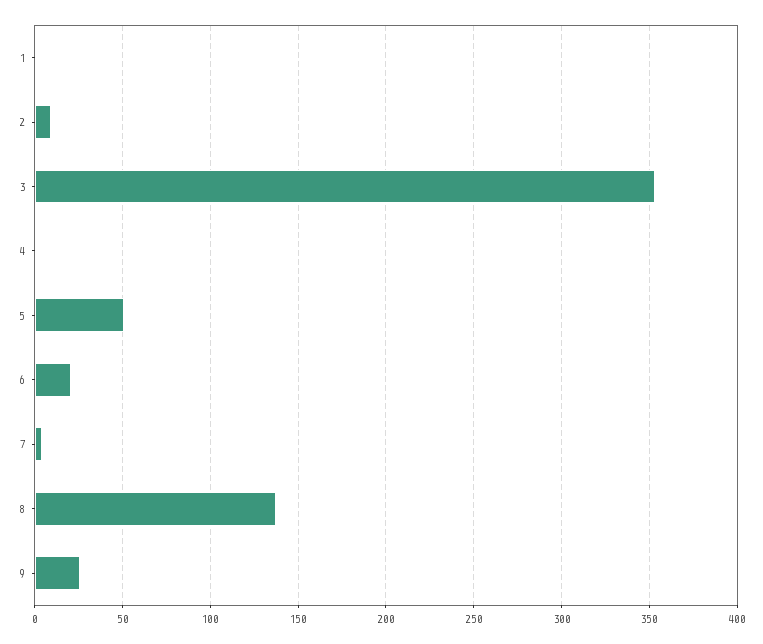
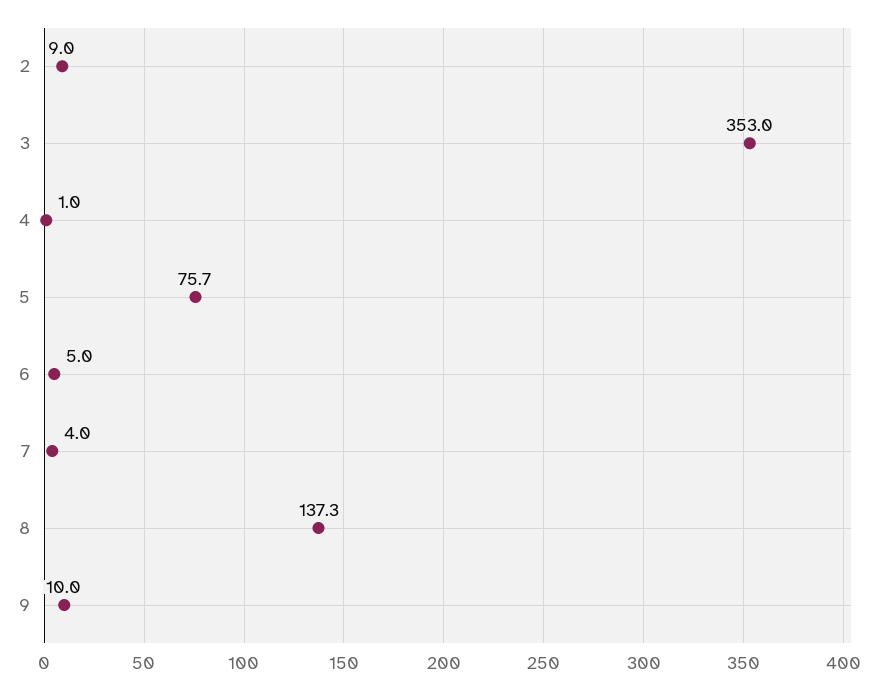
  {
-   "1": 0,
    "2": 9,
    "3": 353,
    "4": 1,
-   "5": 50,
+   "5": 75.7,
-   "6": 20,
+   "6": 5,
    "7": 4,
    "8": 137.3,
-   "9": 25
+   "9": 10
  }

